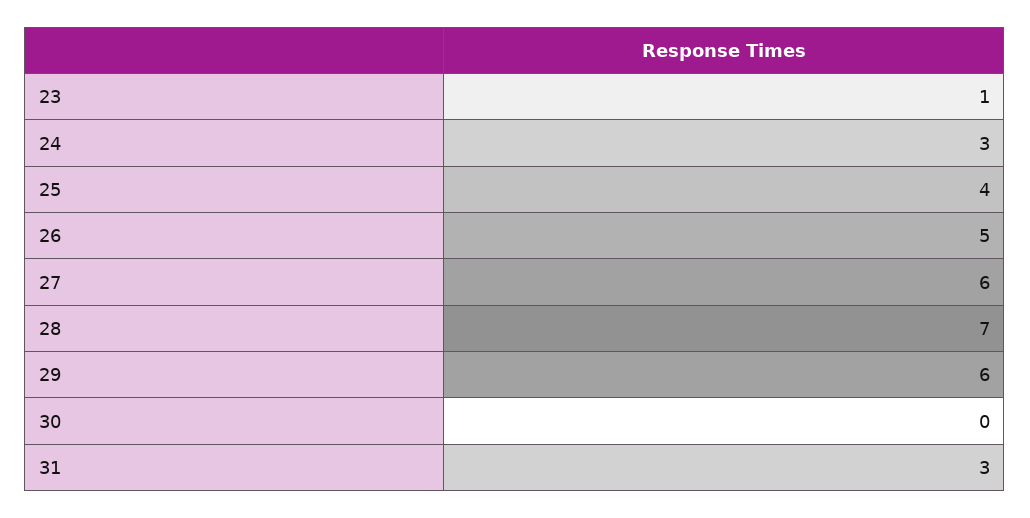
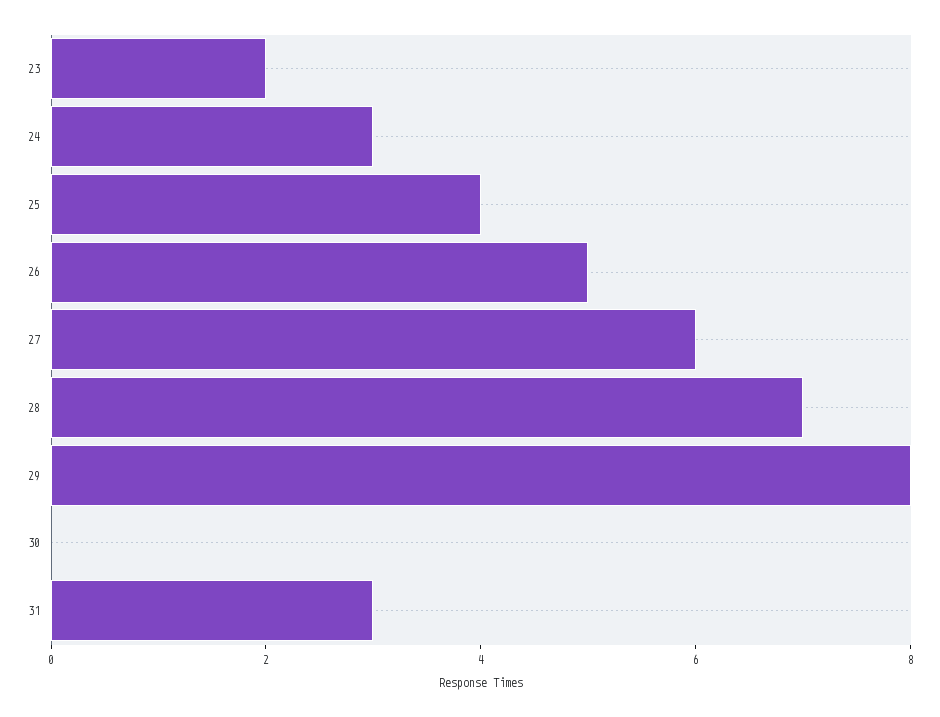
  {
-   "23": 1,
+   "23": 2,
    "24": 3,
    "25": 4,
    "26": 5,
    "27": 6,
    "28": 7,
-   "29": 6,
+   "29": 8,
    "30": 0,
    "31": 3
  }

